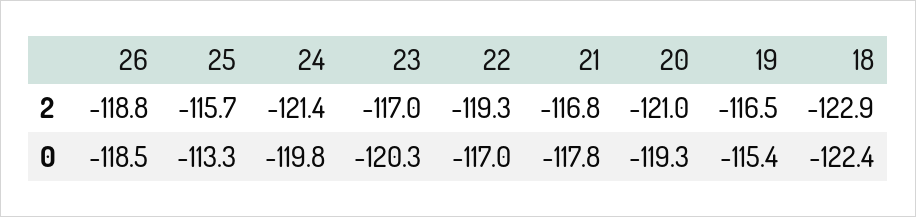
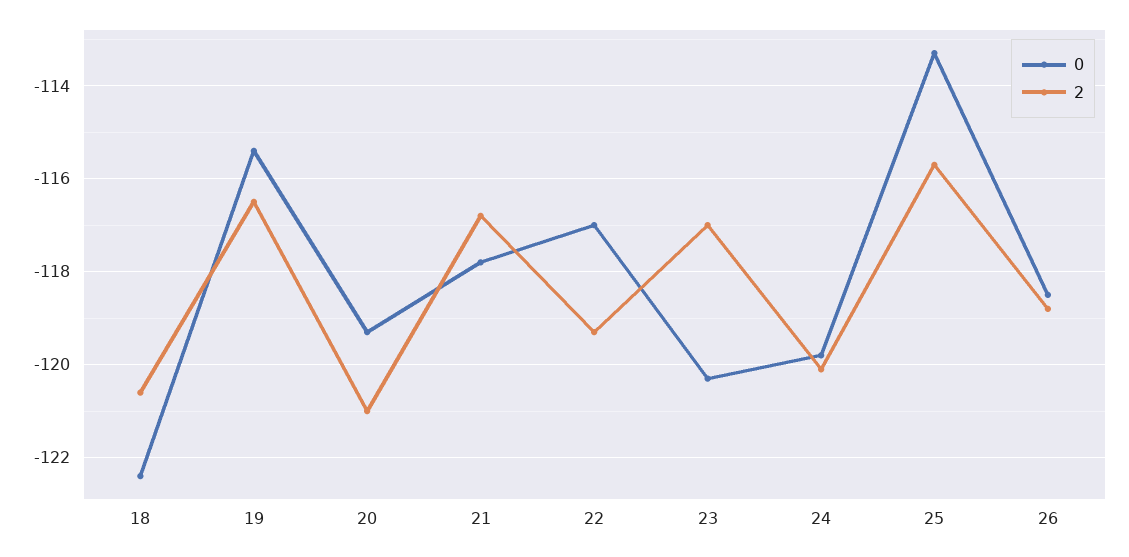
  {
    "2": {
      "26": -118.8,
      "25": -115.7,
-     "24": -121.4,
+     "24": -120,
      "23": -117,
      "22": -119.3,
      "21": -116.8,
      "20": -121,
      "19": -116.5,
-     "18": -122.9
+     "18": -120.5
    },
    "0": {
      "26": -118.5,
      "25": -113.3,
      "24": -119.8,
      "23": -120.3,
      "22": -117,
      "21": -117.8,
      "20": -119.3,
      "19": -115.4,
      "18": -122.4
    }
  }

